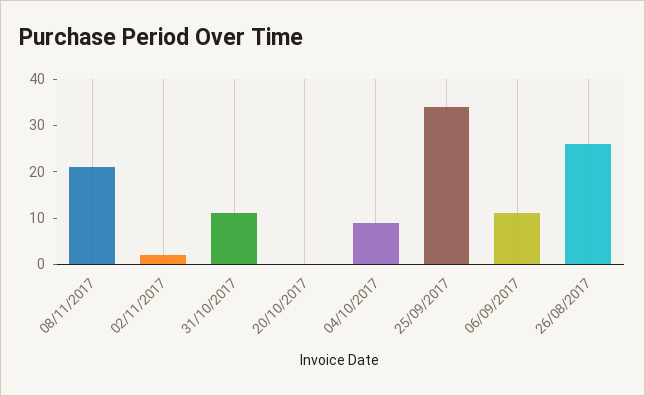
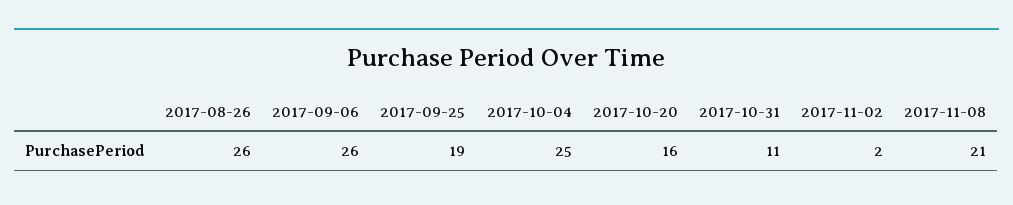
  {
    "08/11/2017": 21,
    "02/11/2017": 2,
    "31/10/2017": 11,
-   "20/10/2017": 0,
+   "20/10/2017": 16,
-   "04/10/2017": 10,
+   "04/10/2017": 25,
-   "25/09/2017": 35,
+   "25/09/2017": 19,
-   "06/09/2017": 10,
+   "06/09/2017": 26,
    "26/08/2017": 26
  }

